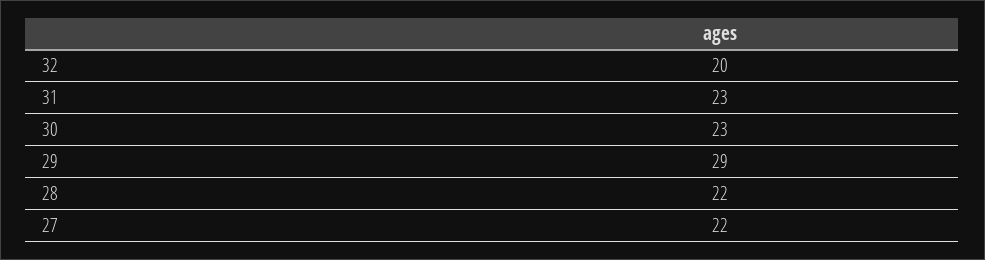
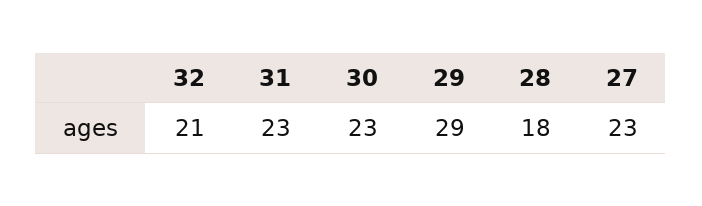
  {
-   "32": 20,
+   "32": 21,
    "31": 23,
    "30": 23,
    "29": 29,
-   "28": 22,
+   "28": 18,
-   "27": 22
+   "27": 23
  }

